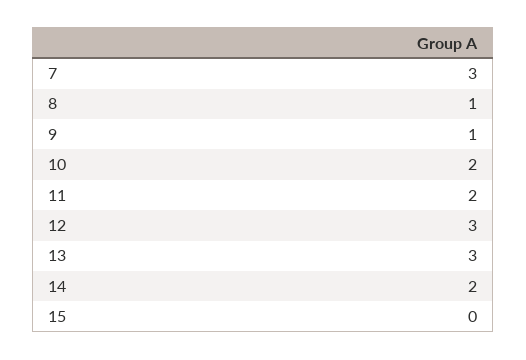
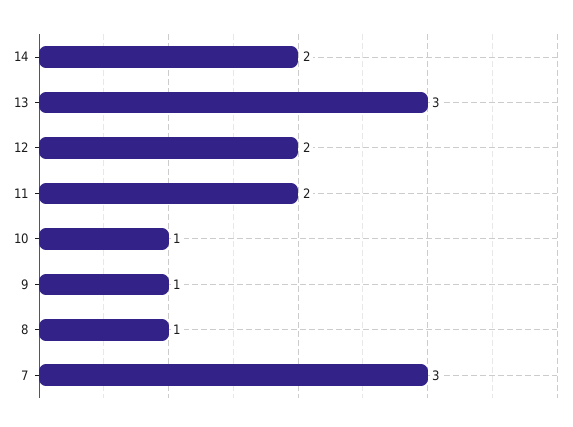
  {
    "7": 3,
    "8": 1,
    "9": 1,
-   "10": 2,
+   "10": 1,
    "11": 2,
-   "12": 3,
+   "12": 2,
    "13": 3,
-   "14": 2,
+   "14": 2
-   "15": 0
  }

